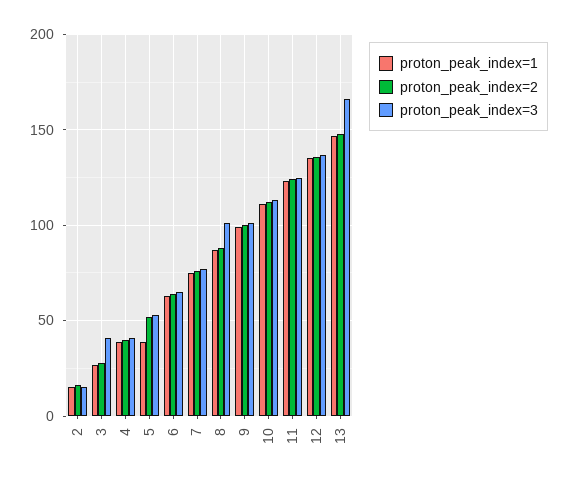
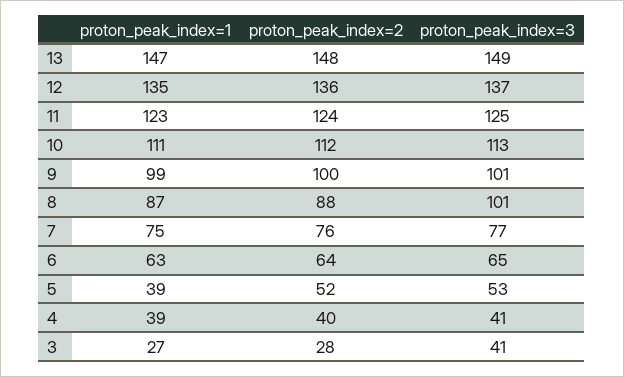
  {
    "proton_peak_index=1": {
-     "2": 15,
      "3": 27,
      "4": 39,
      "5": 39,
      "6": 63,
      "7": 75,
      "8": 87,
      "9": 99,
      "10": 111,
      "11": 123,
      "12": 135,
      "13": 147
    },
    "proton_peak_index=2": {
-     "2": 15,
      "3": 28,
      "4": 40,
      "5": 52,
      "6": 64,
      "7": 76,
      "8": 88,
      "9": 100,
      "10": 112,
      "11": 124,
      "12": 136,
      "13": 148
    },
    "proton_peak_index=3": {
-     "2": 15,
      "3": 41,
      "4": 41,
      "5": 53,
      "6": 65,
      "7": 77,
      "8": 101,
      "9": 101,
      "10": 113,
      "11": 125,
      "12": 137,
-     "13": 165
+     "13": 149
    }
  }

